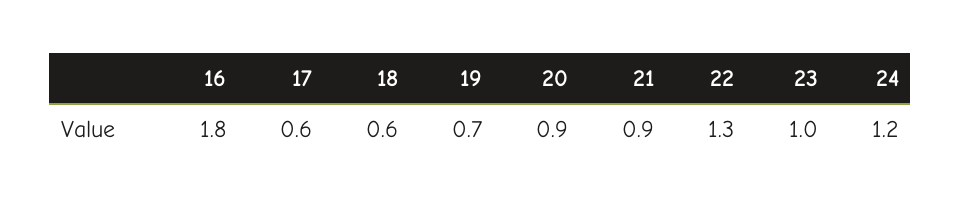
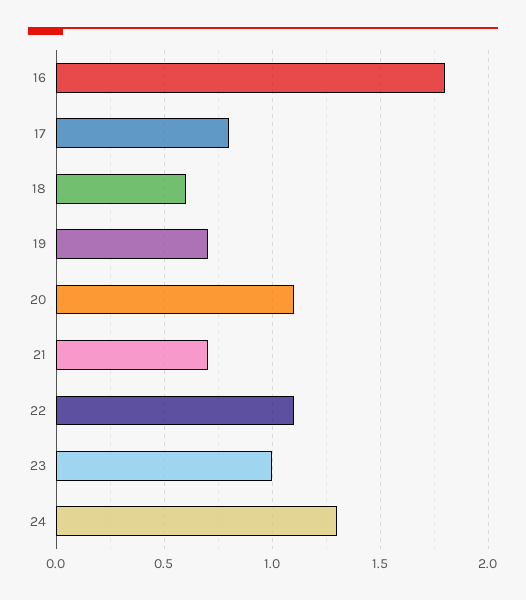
  {
    "16": 1.8,
-   "17": 0.6,
+   "17": 0.8,
    "18": 0.6,
    "19": 0.7,
-   "20": 0.9,
+   "20": 1.1,
-   "21": 0.9,
+   "21": 0.7,
-   "22": 1.3,
+   "22": 1.1,
    "23": 1,
-   "24": 1.2
+   "24": 1.3
  }

